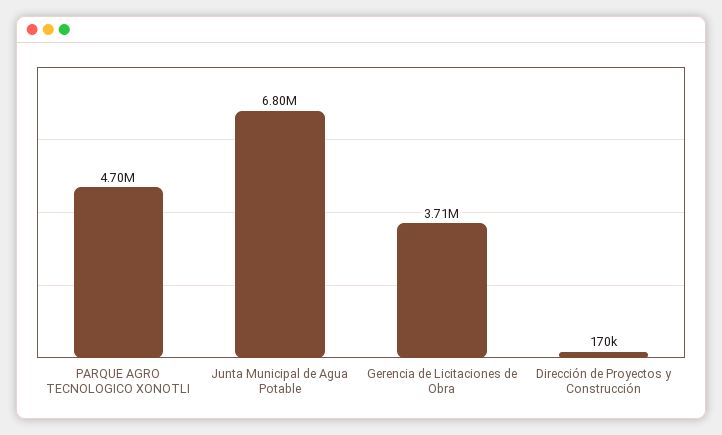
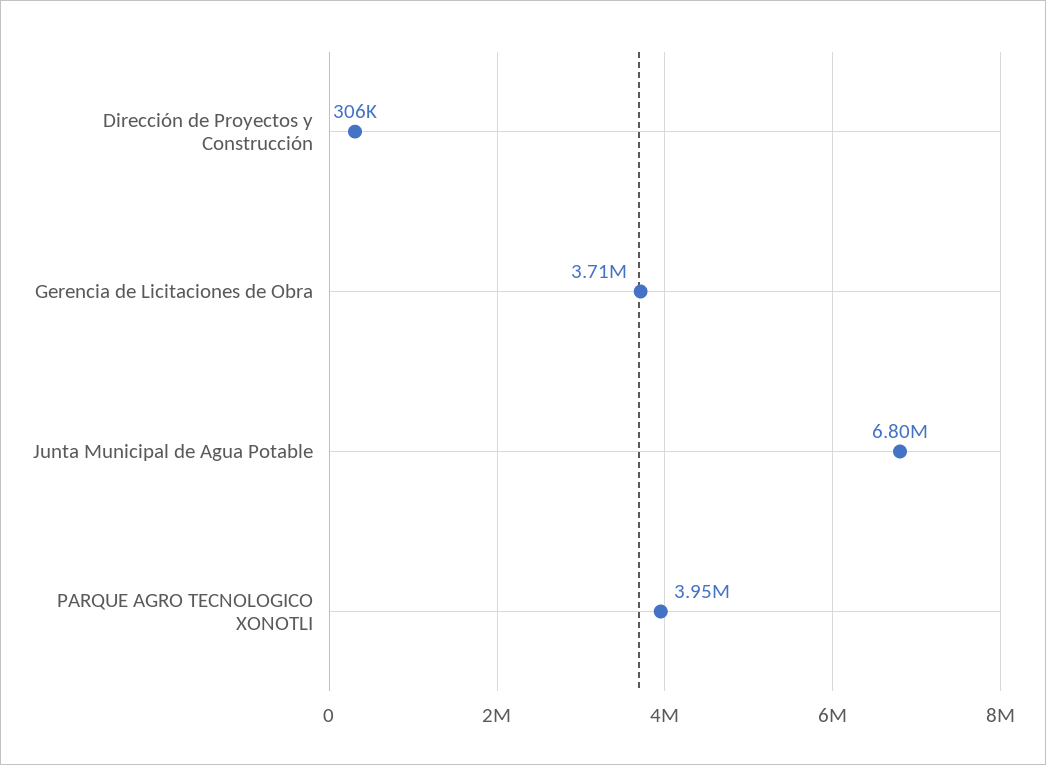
  {
-   "PARQUE AGRO TECNOLOGICO XONOTLI": 4700000,
+   "PARQUE AGRO TECNOLOGICO XONOTLI": 3950000,
    "Junta Municipal de Agua Potable": 6800000,
    "Gerencia de Licitaciones de Obra": 3710000,
-   "Dirección de Proyectos y Construcción": 170000
+   "Dirección de Proyectos y Construcción": 306000
  }

